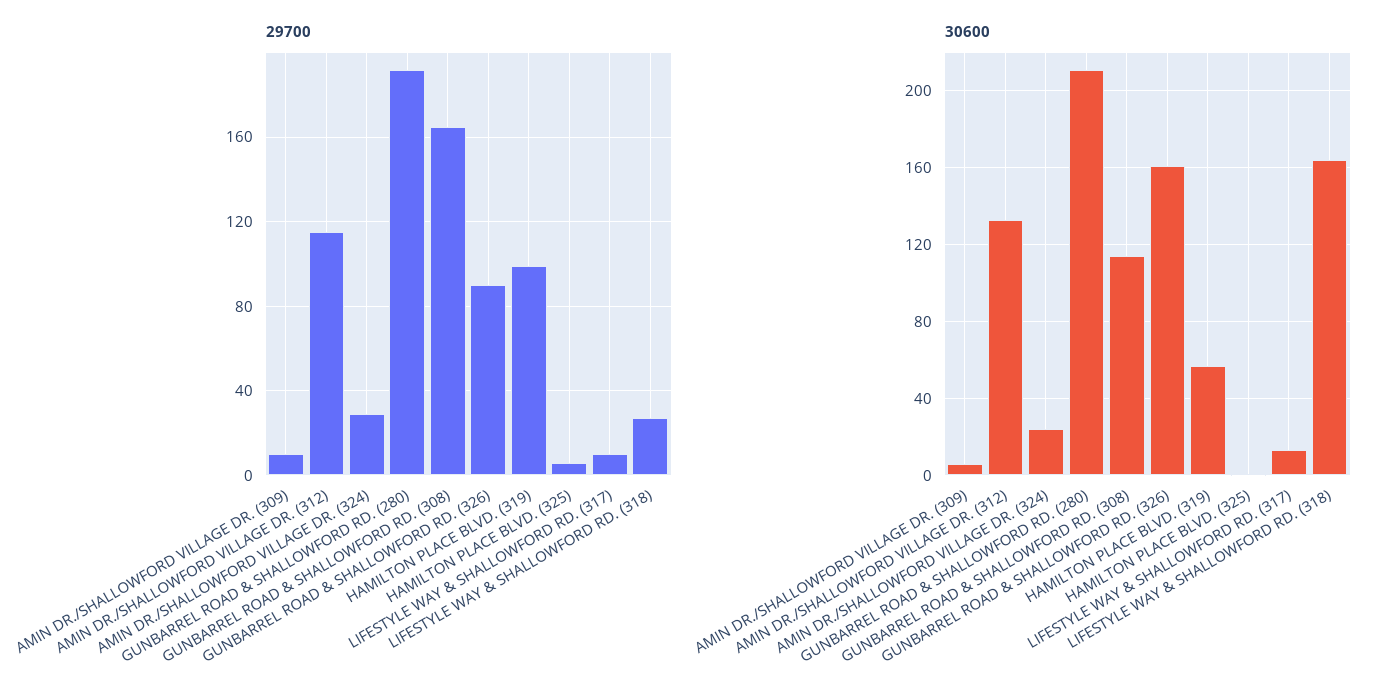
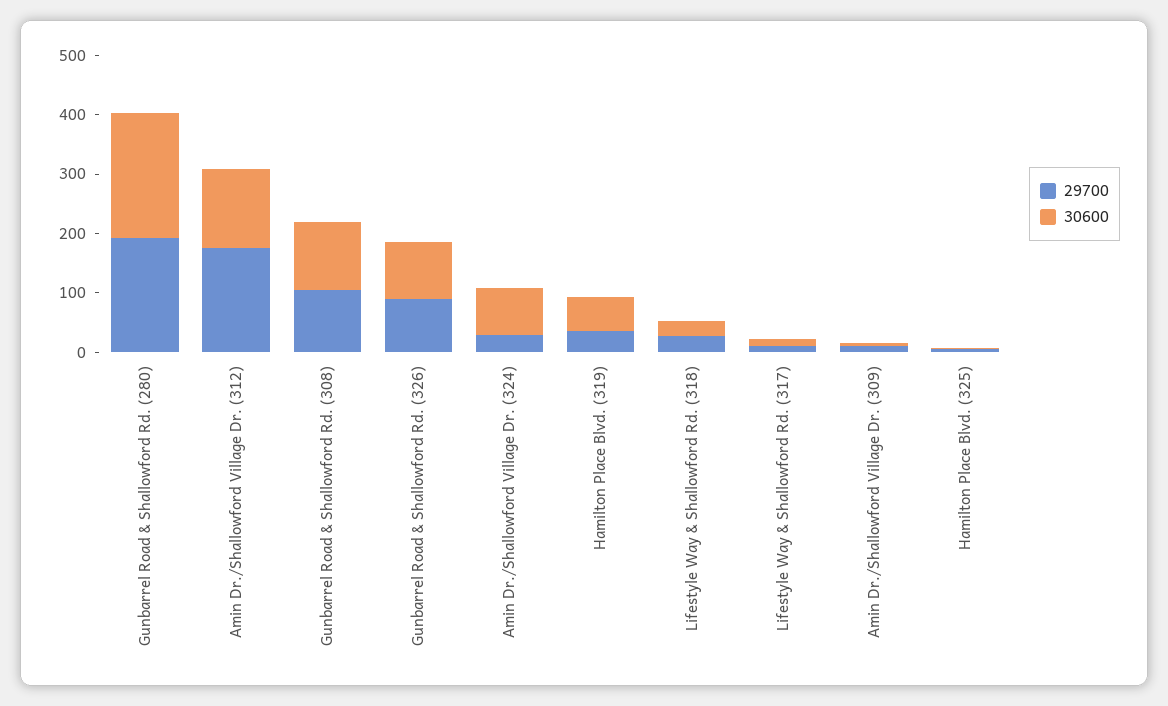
  {
    "29700": {
      "AMIN DR./SHALLOWFORD VILLAGE DR. (309)": 10,
-     "AMIN DR./SHALLOWFORD VILLAGE DR. (312)": 115,
+     "AMIN DR./SHALLOWFORD VILLAGE DR. (312)": 180,
      "AMIN DR./SHALLOWFORD VILLAGE DR. (324)": 30,
      "GUNBARREL ROAD & SHALLOWFORD RD. (280)": 190,
-     "GUNBARREL ROAD & SHALLOWFORD RD. (308)": 165,
+     "GUNBARREL ROAD & SHALLOWFORD RD. (308)": 100,
      "GUNBARREL ROAD & SHALLOWFORD RD. (326)": 90,
-     "HAMILTON PLACE BLVD. (319)": 100,
+     "HAMILTON PLACE BLVD. (319)": 40,
      "HAMILTON PLACE BLVD. (325)": 5,
      "LIFESTYLE WAY & SHALLOWFORD RD. (317)": 10,
      "LIFESTYLE WAY & SHALLOWFORD RD. (318)": 25
    },
    "30600": {
      "AMIN DR./SHALLOWFORD VILLAGE DR. (309)": 5,
      "AMIN DR./SHALLOWFORD VILLAGE DR. (312)": 135,
-     "AMIN DR./SHALLOWFORD VILLAGE DR. (324)": 25,
+     "AMIN DR./SHALLOWFORD VILLAGE DR. (324)": 80,
      "GUNBARREL ROAD & SHALLOWFORD RD. (280)": 210,
      "GUNBARREL ROAD & SHALLOWFORD RD. (308)": 115,
-     "GUNBARREL ROAD & SHALLOWFORD RD. (326)": 160,
+     "GUNBARREL ROAD & SHALLOWFORD RD. (326)": 100,
      "HAMILTON PLACE BLVD. (319)": 55,
      "HAMILTON PLACE BLVD. (325)": 0,
      "LIFESTYLE WAY & SHALLOWFORD RD. (317)": 15,
-     "LIFESTYLE WAY & SHALLOWFORD RD. (318)": 165
+     "LIFESTYLE WAY & SHALLOWFORD RD. (318)": 20
    }
  }

